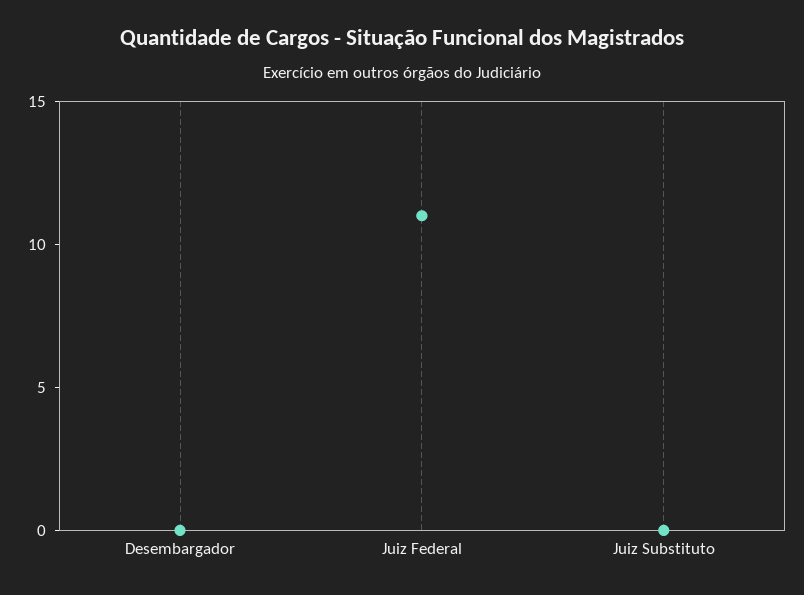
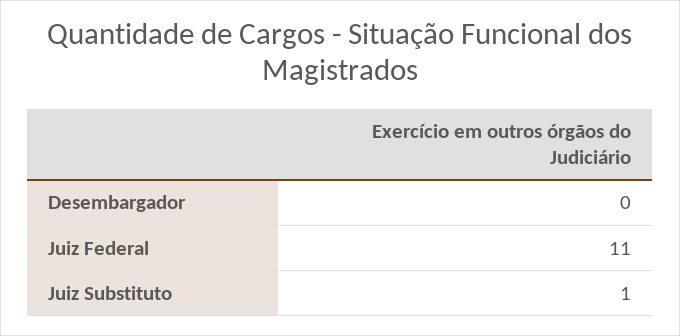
  {
    "Desembargador": 0,
    "Juiz Federal": 11,
-   "Juiz Substituto": 0
+   "Juiz Substituto": 1
  }

